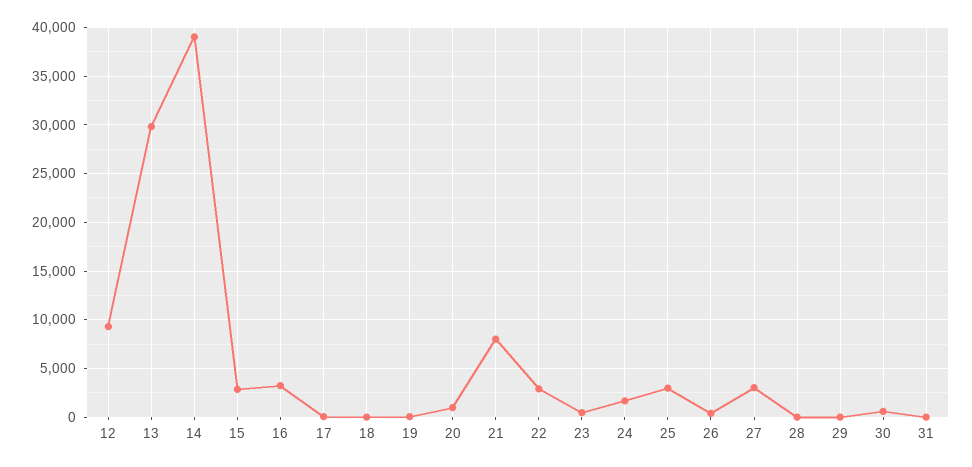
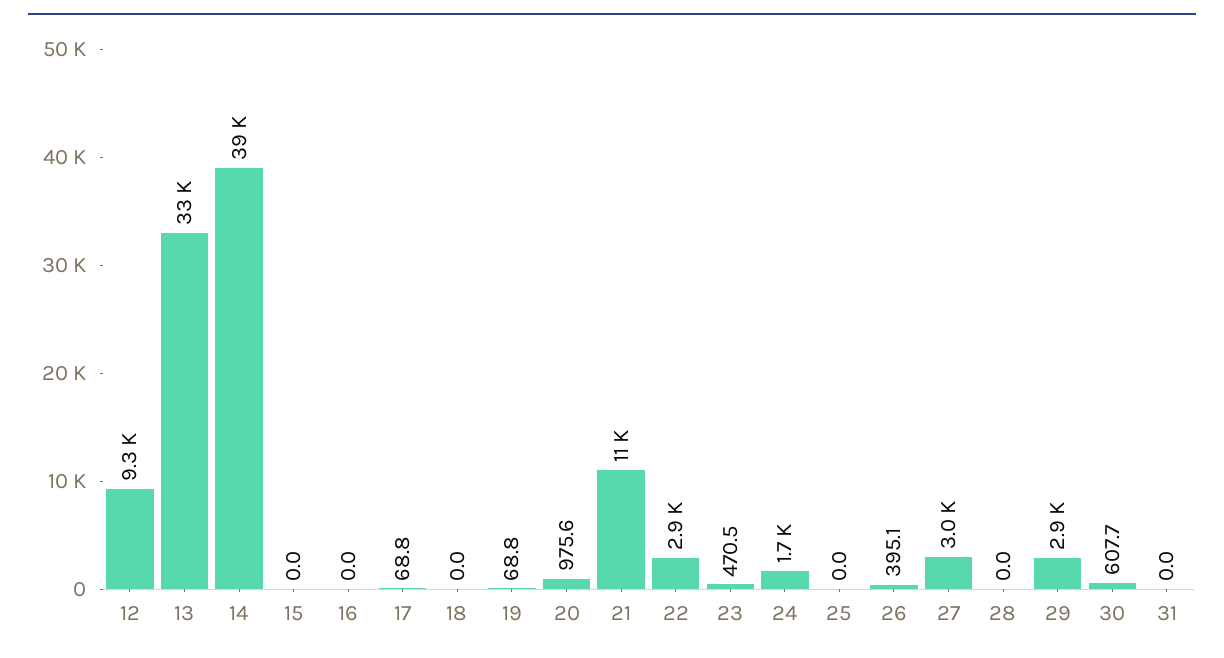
  {
    "12": 9300,
-   "13": 30000,
+   "13": 33000,
    "14": 39000,
-   "15": 3000,
+   "15": 0,
-   "16": 3000,
+   "16": 0,
    "17": 68.8,
    "18": 0,
    "19": 68.8,
    "20": 975.6,
-   "21": 8000,
+   "21": 11000,
    "22": 2900,
    "23": 470.5,
    "24": 1700,
-   "25": 3000,
+   "25": 0,
    "26": 395.1,
    "27": 3000,
    "28": 0,
-   "29": 0,
+   "29": 2900,
    "30": 607.7,
    "31": 0
  }

